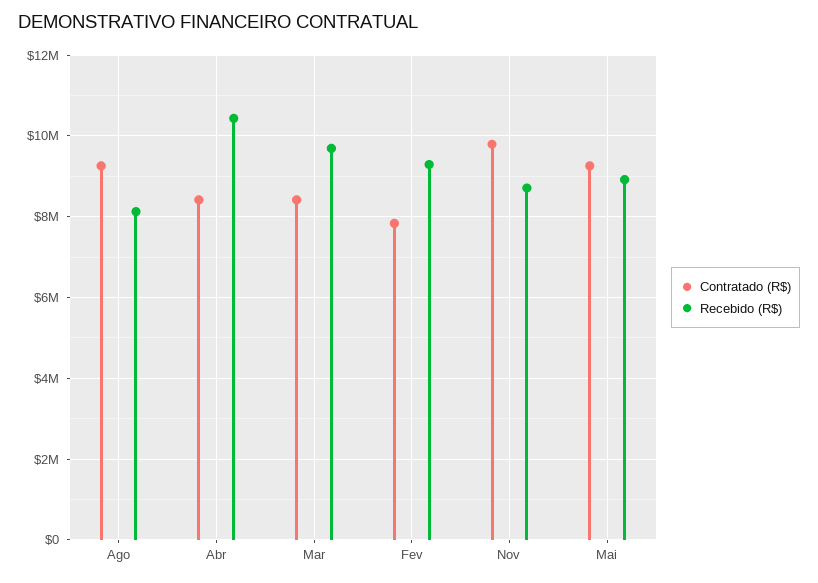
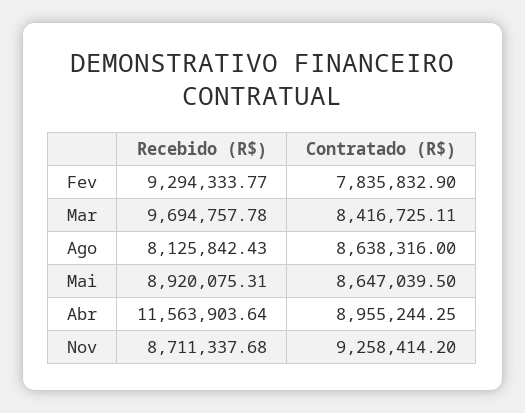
  {
    "Contratado (R$)": {
-     "Ago": 9200000,
+     "Ago": 8638316,
-     "Abr": 8400000,
+     "Abr": 8955244.25,
      "Mar": 8416725.11,
      "Fev": 7835832.9,
-     "Nov": 9800000,
+     "Nov": 9258414.2,
-     "Mai": 9200000
+     "Mai": 8647039.5
    },
    "Recebido (R$)": {
      "Ago": 8125842.43,
-     "Abr": 10400000,
+     "Abr": 11563903.64,
      "Mar": 9694757.78,
      "Fev": 9294333.77,
      "Nov": 8711337.68,
      "Mai": 8920075.31
    }
  }

